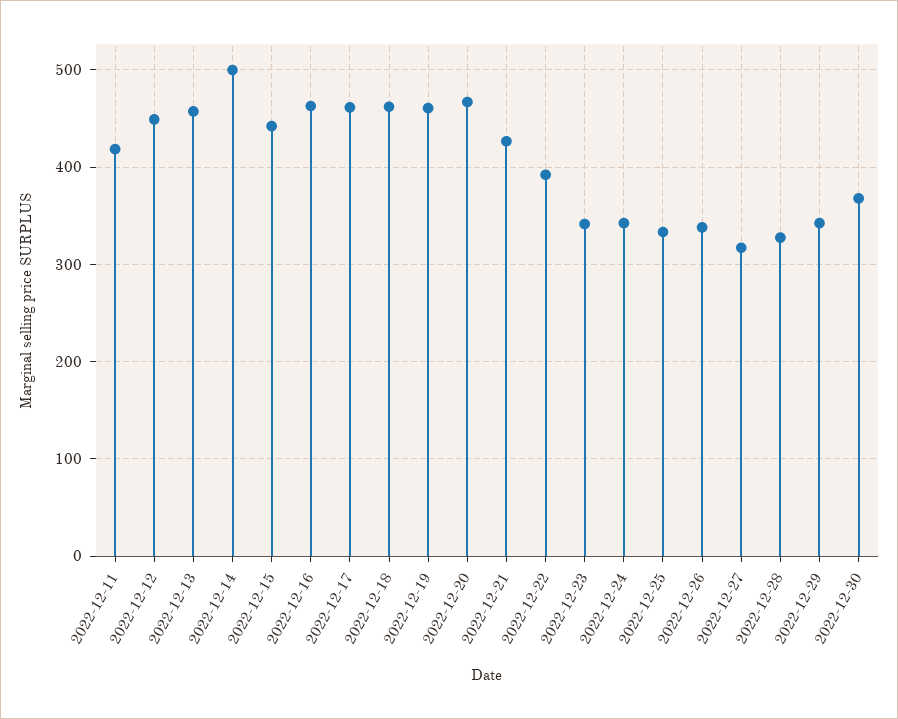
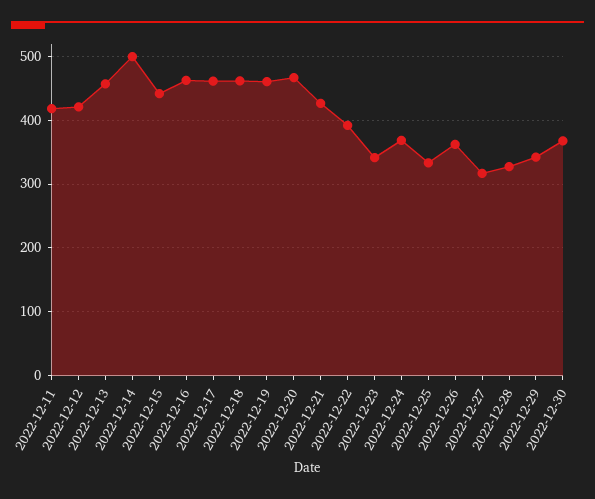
  {
    "2022-12-11": 420,
-   "2022-12-12": 450,
+   "2022-12-12": 420,
    "2022-12-13": 460,
    "2022-12-14": 500,
    "2022-12-15": 440,
    "2022-12-16": 460,
    "2022-12-17": 460,
    "2022-12-18": 460,
    "2022-12-19": 460,
    "2022-12-20": 470,
    "2022-12-21": 430,
    "2022-12-22": 390,
    "2022-12-23": 340,
-   "2022-12-24": 340,
+   "2022-12-24": 370,
    "2022-12-25": 330,
-   "2022-12-26": 340,
+   "2022-12-26": 360,
    "2022-12-27": 320,
    "2022-12-28": 330,
    "2022-12-29": 340,
    "2022-12-30": 370
  }

